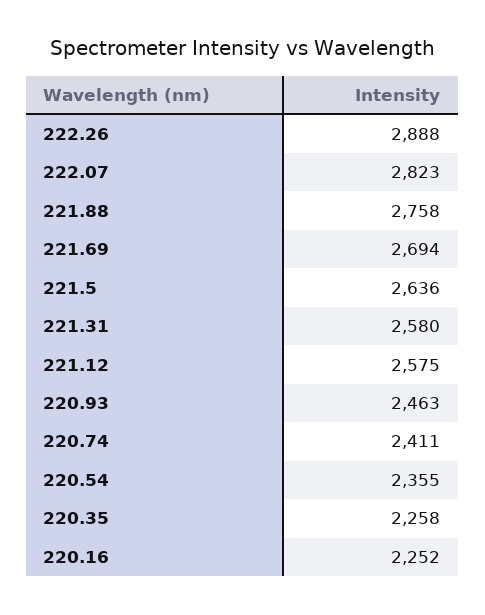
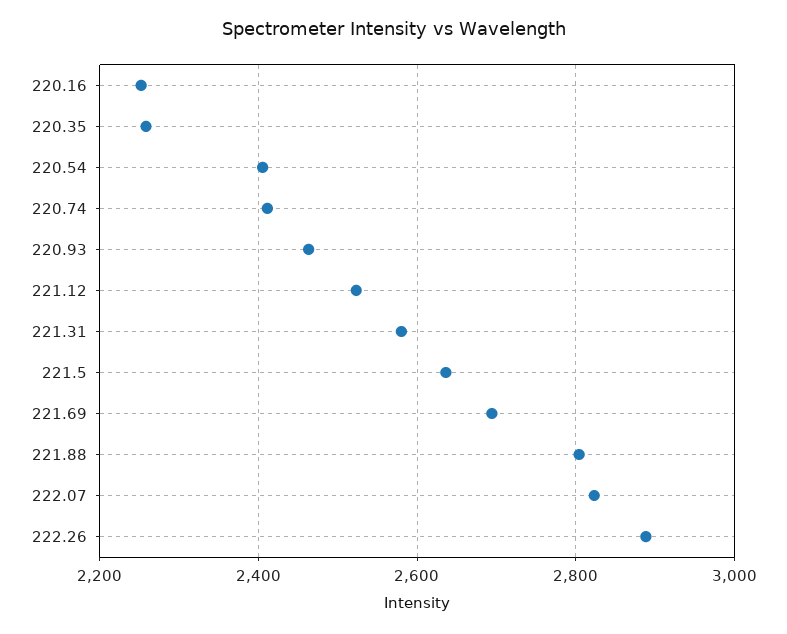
  {
    "222.26": 2888,
    "222.07": 2823,
-   "221.88": 2758,
+   "221.88": 2800,
    "221.69": 2694,
    "221.5": 2636,
    "221.31": 2580,
-   "221.12": 2575,
+   "221.12": 2520,
    "220.93": 2463,
    "220.74": 2411,
-   "220.54": 2355,
+   "220.54": 2400,
    "220.35": 2258,
    "220.16": 2252
  }

